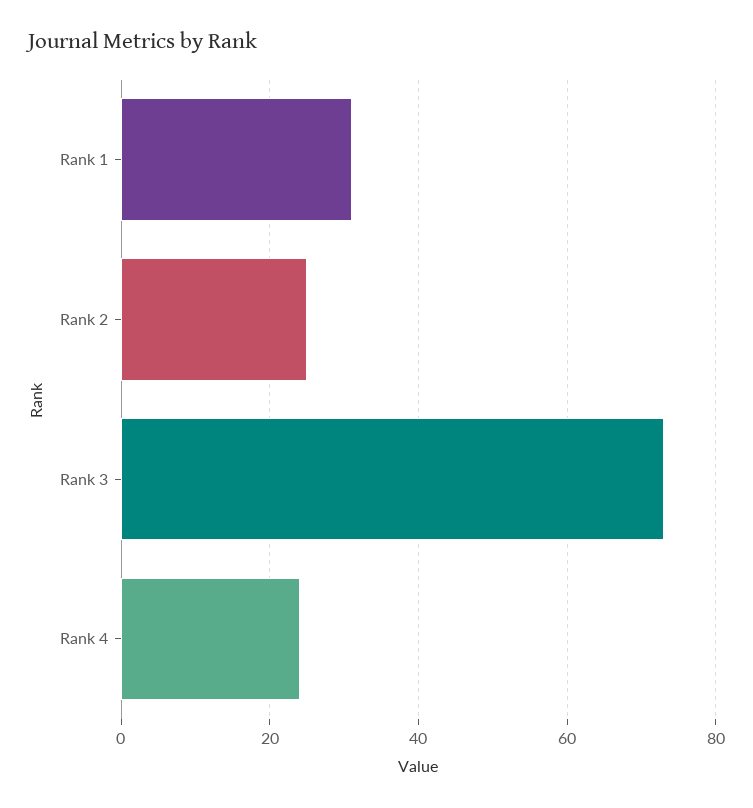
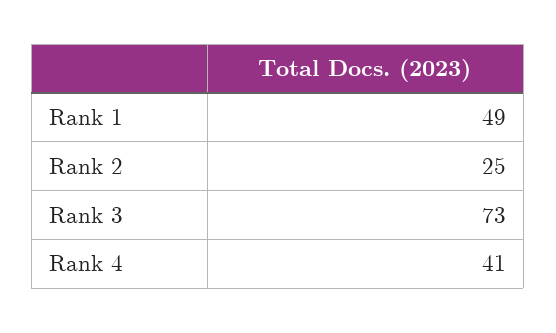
  {
-   "Rank 1": 30,
+   "Rank 1": 49,
    "Rank 2": 25,
    "Rank 3": 73,
-   "Rank 4": 25
+   "Rank 4": 41
  }

